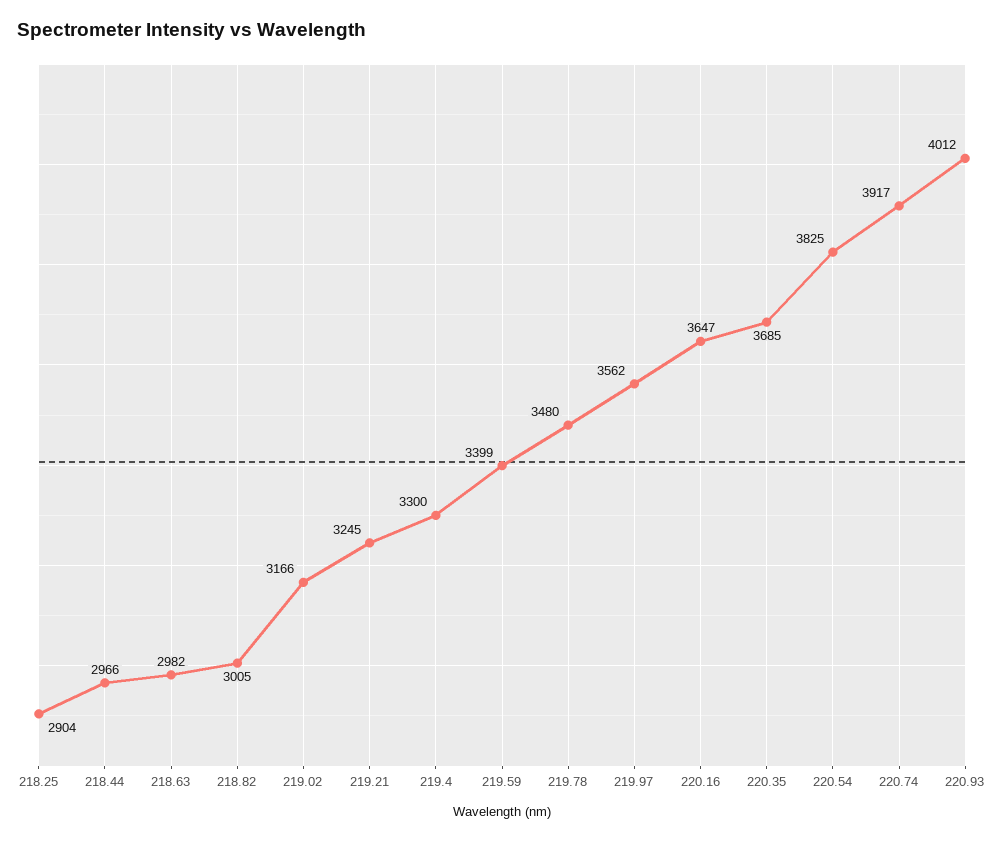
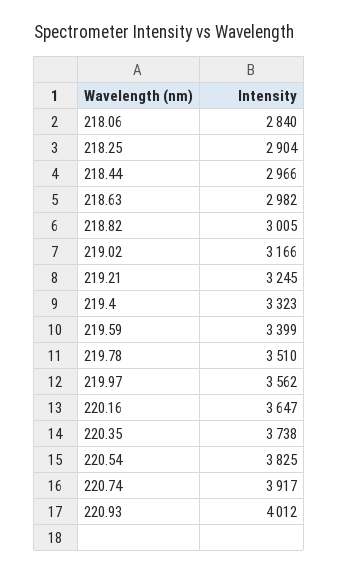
  {
    "218.25": 2904,
    "218.44": 2966,
    "218.63": 2982,
    "218.82": 3005,
    "219.02": 3166,
    "219.21": 3245,
-   "219.4": 3300,
+   "219.4": 3323,
    "219.59": 3399,
-   "219.78": 3480,
+   "219.78": 3510,
    "219.97": 3562,
    "220.16": 3647,
-   "220.35": 3685,
+   "220.35": 3738,
    "220.54": 3825,
    "220.74": 3917,
-   "220.93": 4012
+   "220.93": 4012,
+   "218.06": 2840
  }

